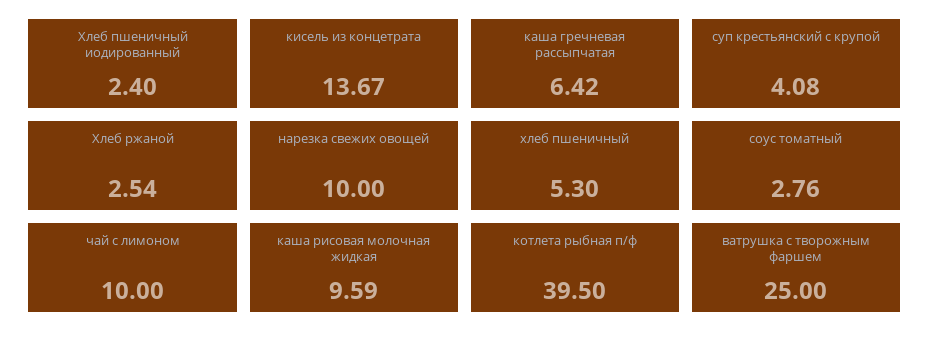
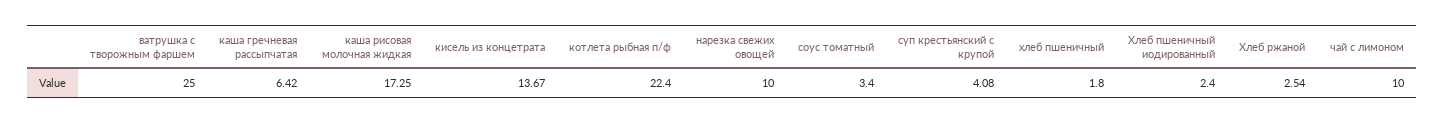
  {
    "Хлеб пшеничный иодированный": 2.4,
    "кисель из концетрата": 13.67,
    "каша гречневая рассыпчатая": 6.42,
    "суп крестьянский с крупой": 4.08,
    "Хлеб ржаной": 2.54,
    "нарезка свежих овощей": 10,
-   "хлеб пшеничный": 5.3,
+   "хлеб пшеничный": 1.8,
-   "соус томатный": 2.76,
+   "соус томатный": 3.4,
    "чай с лимоном": 10,
-   "каша рисовая молочная жидкая": 9.59,
+   "каша рисовая молочная жидкая": 17.25,
-   "котлета рыбная п/ф": 39.5,
+   "котлета рыбная п/ф": 22.4,
    "ватрушка с творожным фаршем": 25
  }

